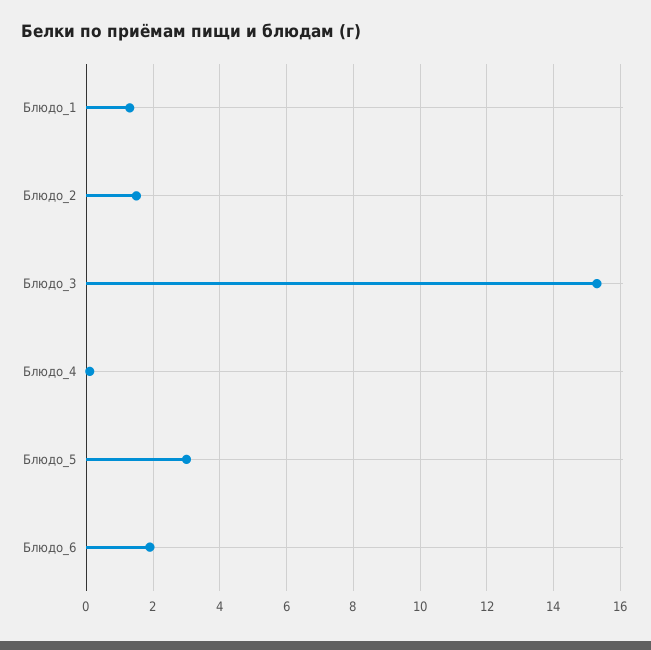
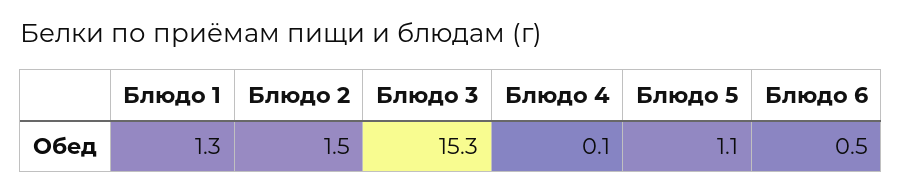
  {
    "Блюдо_1": 1.3,
    "Блюдо_2": 1.5,
    "Блюдо_3": 15.3,
    "Блюдо_4": 0.1,
-   "Блюдо_5": 3,
+   "Блюдо_5": 1.1,
-   "Блюдо_6": 2
+   "Блюдо_6": 0.5
  }

